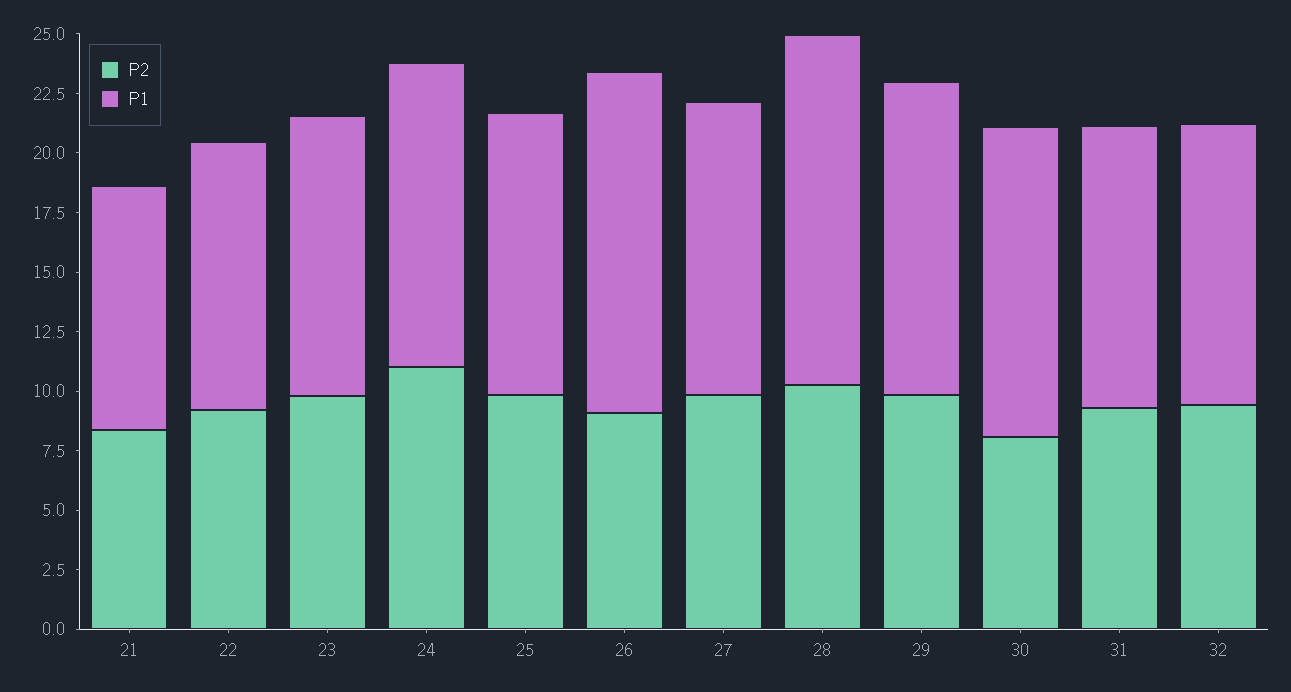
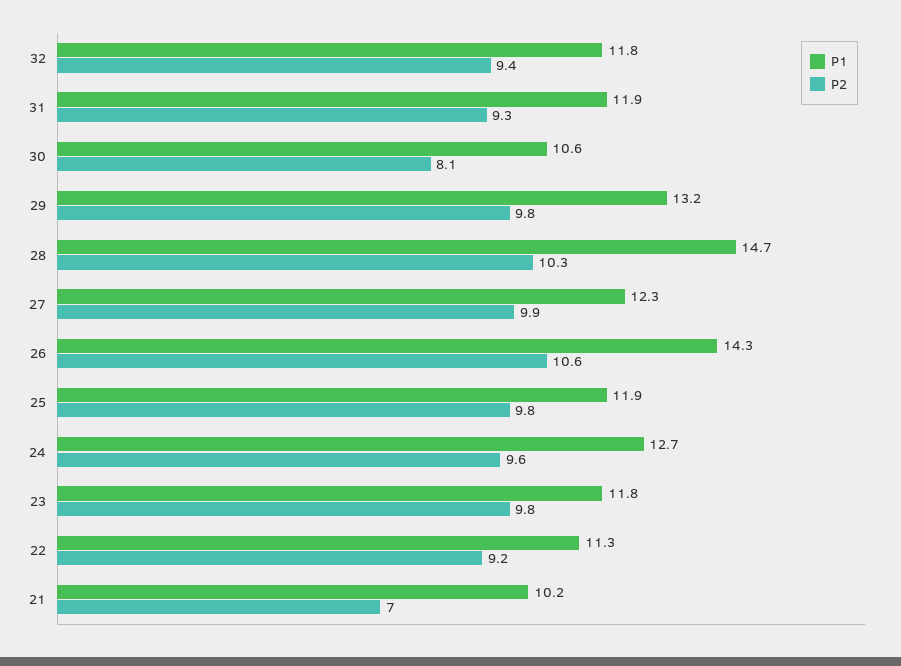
  {
    "P2": {
-     "21": 8.5,
+     "21": 7,
      "22": 9.2,
      "23": 9.8,
-     "24": 11,
+     "24": 9.6,
      "25": 9.8,
-     "26": 9,
+     "26": 10.6,
      "27": 9.9,
      "28": 10.3,
      "29": 9.8,
      "30": 8.1,
      "31": 9.3,
      "32": 9.4
    },
    "P1": {
      "21": 10.2,
      "22": 11.3,
      "23": 11.8,
      "24": 12.7,
      "25": 11.9,
      "26": 14.3,
      "27": 12.3,
      "28": 14.7,
      "29": 13.2,
-     "30": 13,
+     "30": 10.6,
      "31": 11.9,
      "32": 11.8
    }
  }

